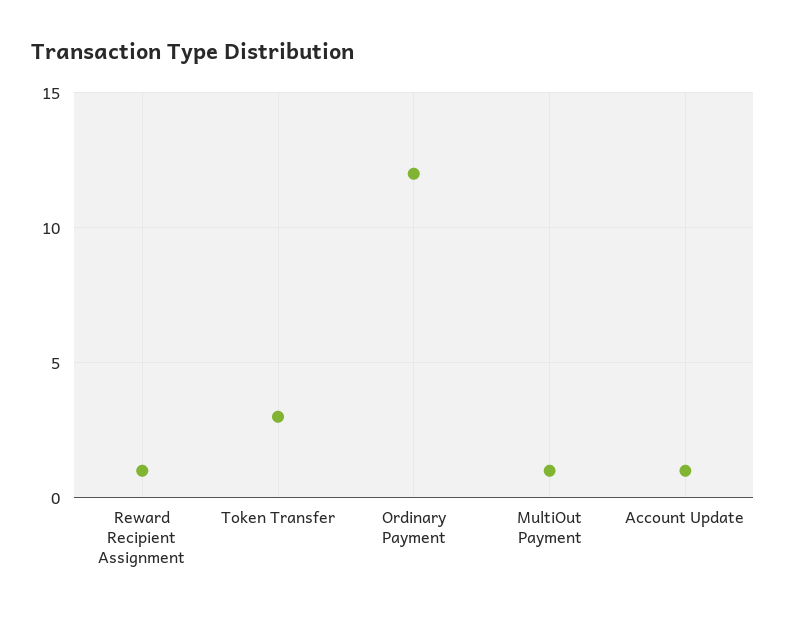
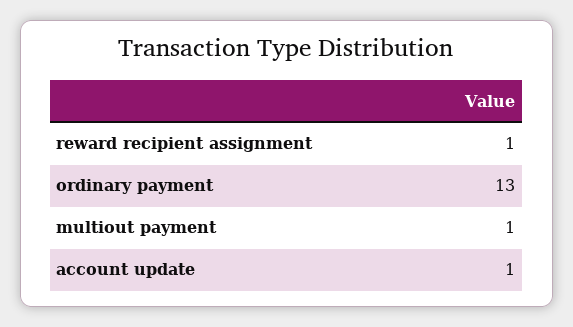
  {
    "Reward Recipient Assignment": 1,
-   "Token Transfer": 3,
-   "Ordinary Payment": 12,
+   "Ordinary Payment": 13,
    "MultiOut Payment": 1,
    "Account Update": 1
  }

